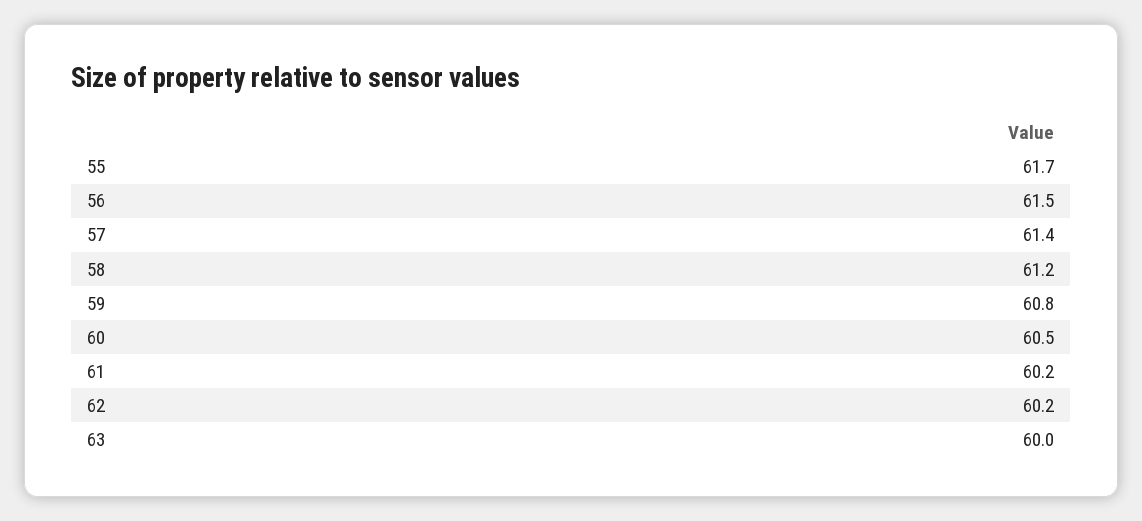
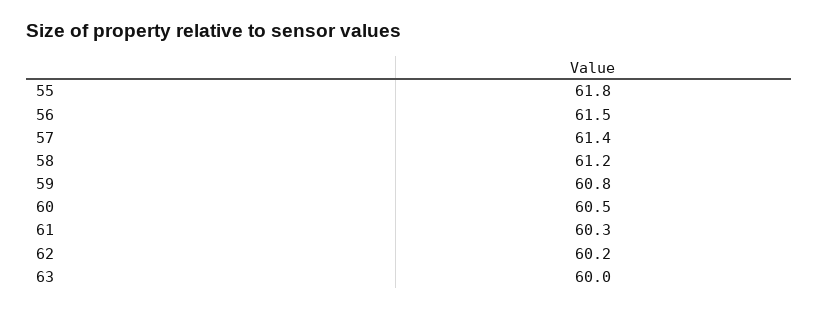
  {
-   "55": 61.7,
+   "55": 61.8,
    "56": 61.5,
    "57": 61.4,
    "58": 61.2,
    "59": 60.8,
    "60": 60.5,
-   "61": 60.2,
+   "61": 60.3,
    "62": 60.2,
    "63": 60
  }

